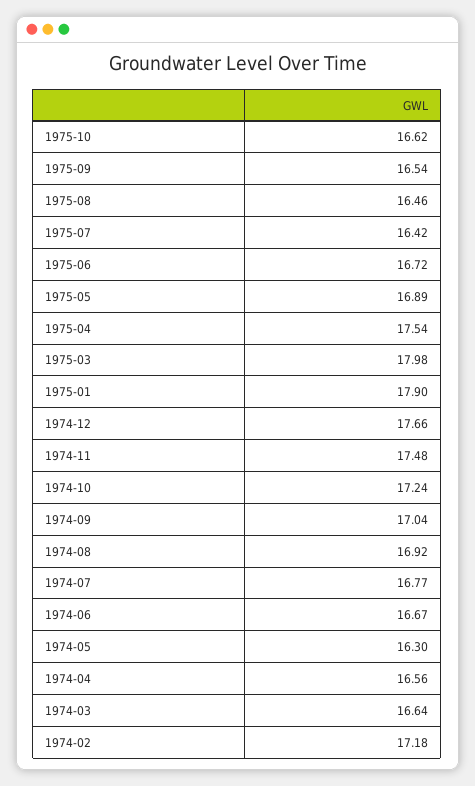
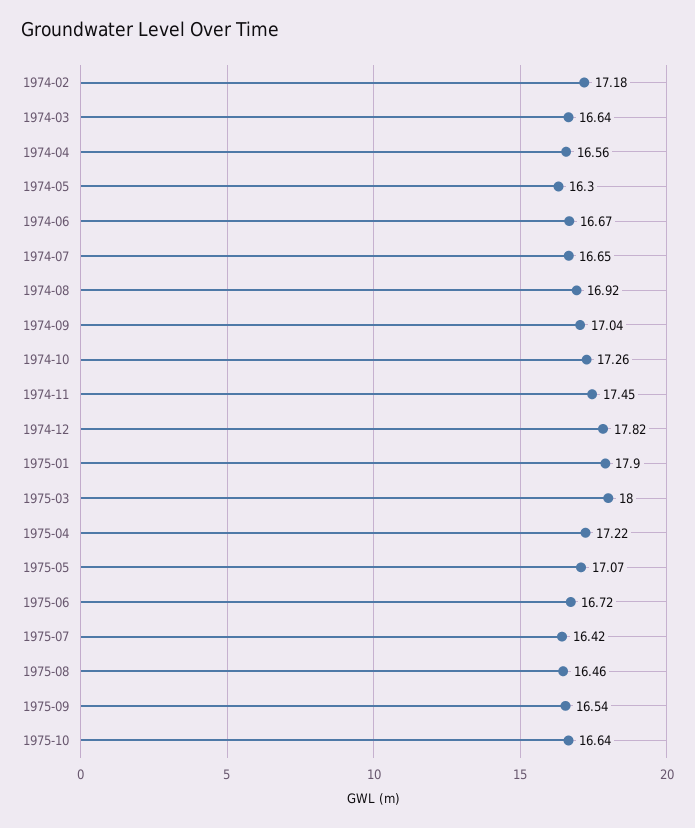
  {
-   "1975-10": 16.62,
+   "1975-10": 16.64,
    "1975-09": 16.54,
    "1975-08": 16.46,
    "1975-07": 16.42,
    "1975-06": 16.72,
-   "1975-05": 16.89,
+   "1975-05": 17.07,
-   "1975-04": 17.54,
+   "1975-04": 17.22,
-   "1975-03": 17.98,
+   "1975-03": 18,
    "1975-01": 17.9,
-   "1974-12": 17.66,
+   "1974-12": 17.82,
-   "1974-11": 17.48,
+   "1974-11": 17.45,
-   "1974-10": 17.24,
+   "1974-10": 17.26,
    "1974-09": 17.04,
    "1974-08": 16.92,
-   "1974-07": 16.77,
+   "1974-07": 16.65,
    "1974-06": 16.67,
    "1974-05": 16.3,
    "1974-04": 16.56,
    "1974-03": 16.64,
    "1974-02": 17.18
  }

